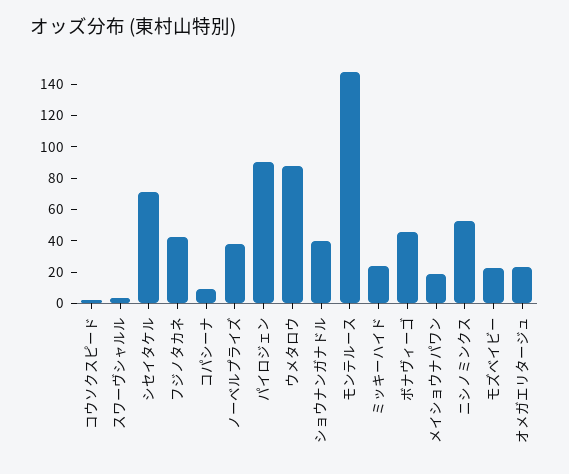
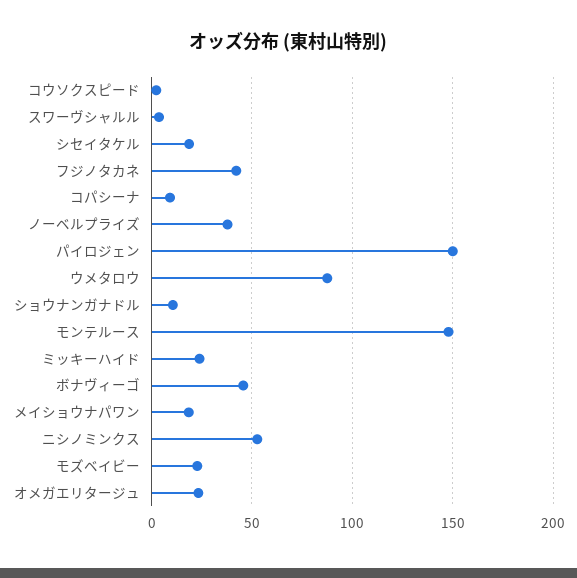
  {
    "コウソクスピード": 0,
    "スワーヴシャルル": 5,
-   "シセイタケル": 70,
+   "シセイタケル": 20,
    "フジノタカネ": 40,
    "コパシーナ": 10,
    "ノーベルプライズ": 40,
-   "パイロジェン": 90,
+   "パイロジェン": 150,
    "ウメタロウ": 90,
-   "ショウナンガナドル": 40,
+   "ショウナンガナドル": 10,
    "モンテルース": 150,
    "ミッキーハイド": 25,
    "ボナヴィーゴ": 45,
    "メイショウナパワン": 20,
    "ニシノミンクス": 55,
    "モズベイビー": 25,
    "オメガエリタージュ": 25
  }

